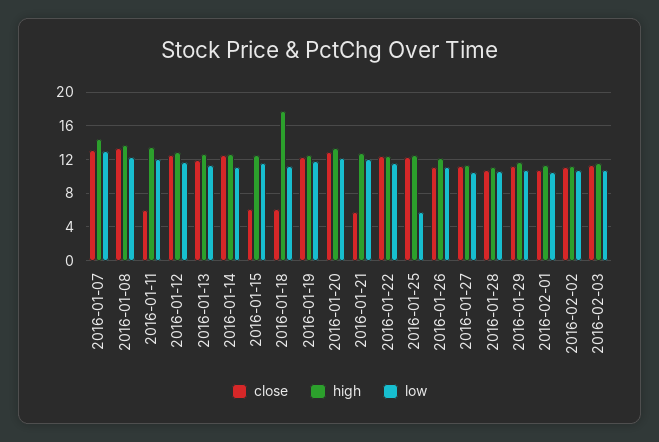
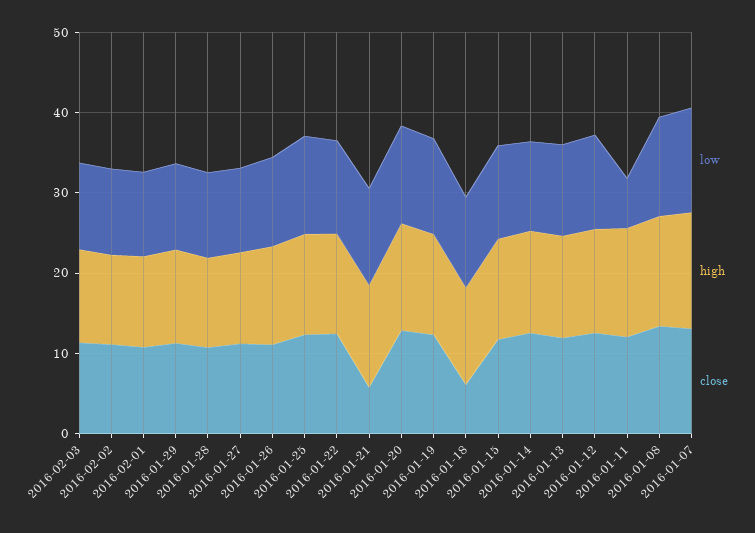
  {
    "close": {
      "2016-01-07": 13,
      "2016-01-08": 13,
-     "2016-01-11": 6,
+     "2016-01-11": 12,
      "2016-01-12": 13,
      "2016-01-13": 12,
      "2016-01-14": 13,
-     "2016-01-15": 6,
+     "2016-01-15": 12,
      "2016-01-18": 6,
      "2016-01-19": 12,
      "2016-01-20": 13,
      "2016-01-21": 6,
      "2016-01-22": 12,
      "2016-01-25": 12,
      "2016-01-26": 11,
      "2016-01-27": 11,
      "2016-01-28": 11,
      "2016-01-29": 11,
      "2016-02-01": 11,
      "2016-02-02": 11,
      "2016-02-03": 11
    },
    "high": {
      "2016-01-07": 14,
      "2016-01-08": 14,
      "2016-01-11": 14,
      "2016-01-12": 13,
      "2016-01-13": 13,
      "2016-01-14": 13,
      "2016-01-15": 13,
-     "2016-01-18": 18,
+     "2016-01-18": 12,
      "2016-01-19": 13,
      "2016-01-20": 13,
      "2016-01-21": 13,
      "2016-01-22": 12,
      "2016-01-25": 13,
      "2016-01-26": 12,
      "2016-01-27": 11,
      "2016-01-28": 11,
      "2016-01-29": 12,
      "2016-02-01": 11,
      "2016-02-02": 11,
      "2016-02-03": 12
    },
    "low": {
      "2016-01-07": 13,
      "2016-01-08": 12,
-     "2016-01-11": 12,
+     "2016-01-11": 6,
      "2016-01-12": 12,
      "2016-01-13": 11,
      "2016-01-14": 11,
      "2016-01-15": 12,
      "2016-01-18": 11,
      "2016-01-19": 12,
      "2016-01-20": 12,
      "2016-01-21": 12,
      "2016-01-22": 12,
-     "2016-01-25": 6,
+     "2016-01-25": 12,
      "2016-01-26": 11,
      "2016-01-27": 10,
      "2016-01-28": 11,
      "2016-01-29": 11,
      "2016-02-01": 11,
      "2016-02-02": 11,
      "2016-02-03": 11
    }
  }

